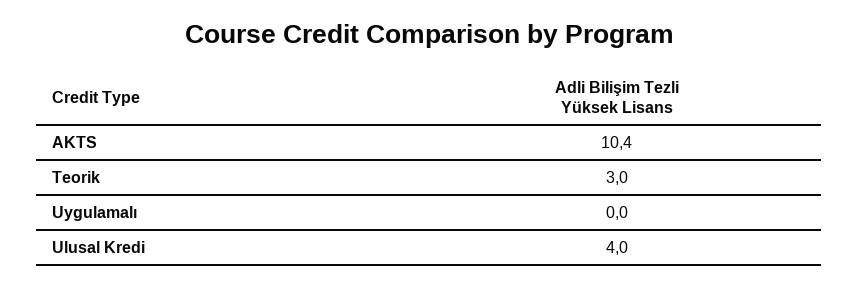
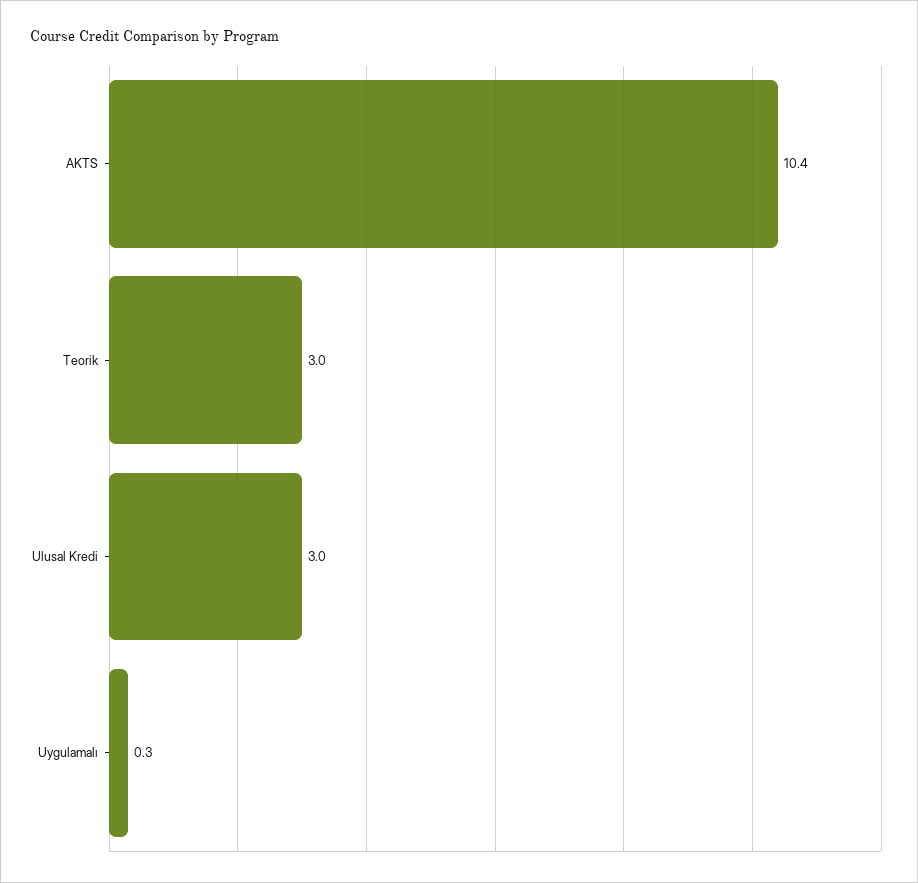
  {
    "AKTS": 10.4,
    "Teorik": 3,
-   "Uygulamalı": 0,
+   "Uygulamalı": 0.3,
-   "Ulusal Kredi": 4
+   "Ulusal Kredi": 3
  }

